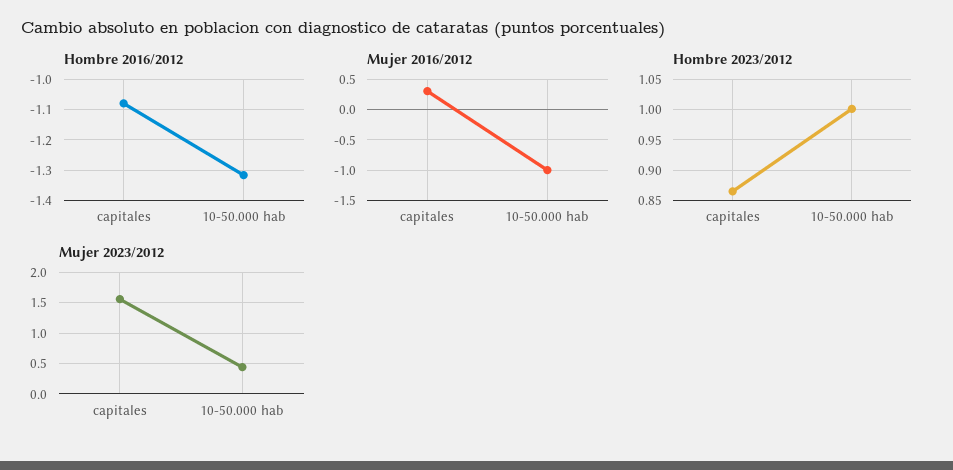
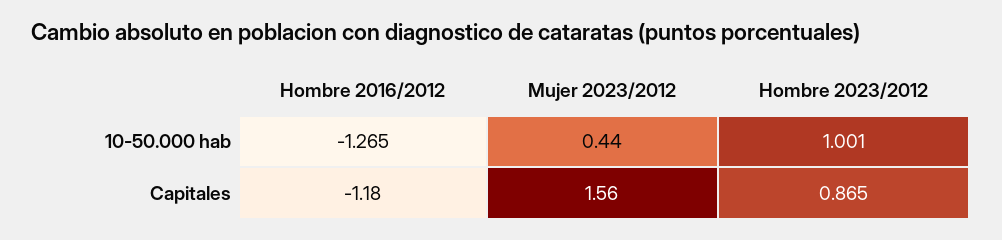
  {
    "Hombre 2016/2012": {
-     "capitales": -1.08,
+     "capitales": -1.18,
-     "10-50.000 hab": -1.32
+     "10-50.000 hab": -1.265
    },
-   "Mujer 2016/2012": {
-     "capitales": 0.3,
-     "10-50.000 hab": -1
-   },
    "Hombre 2023/2012": {
      "capitales": 0.865,
      "10-50.000 hab": 1.001
    },
    "Mujer 2023/2012": {
      "capitales": 1.56,
      "10-50.000 hab": 0.44
    }
  }

